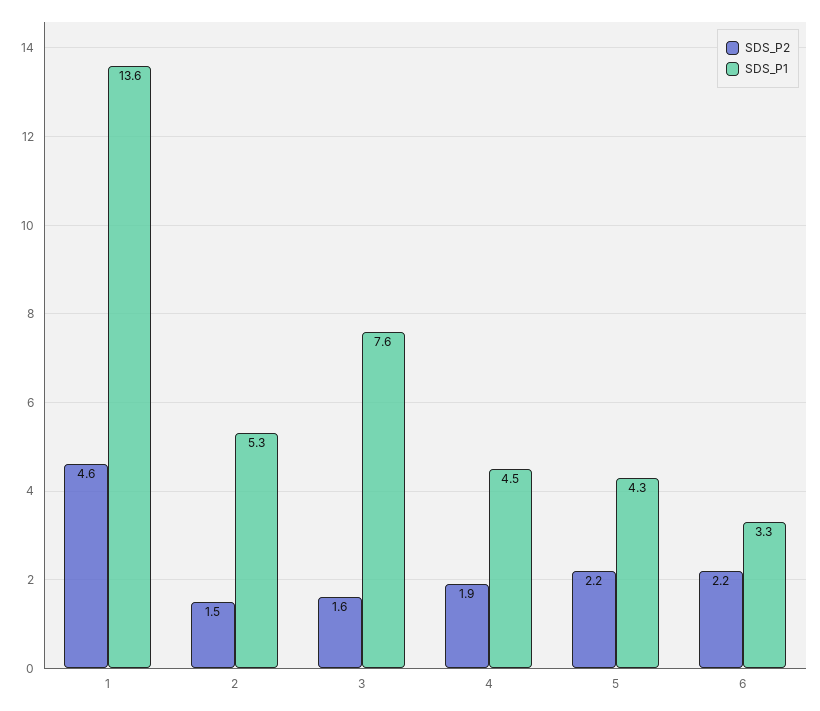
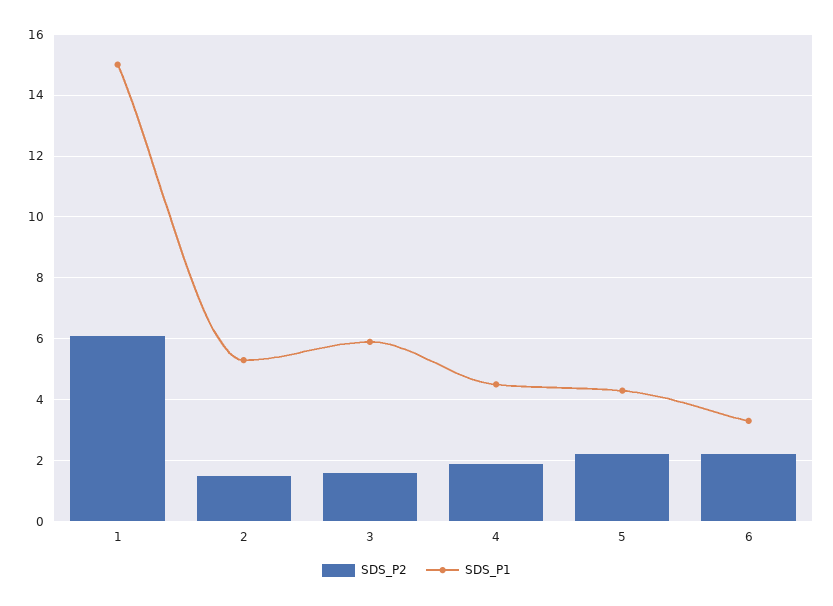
  {
    "SDS_P2": {
-     "1": 4.6,
+     "1": 6,
      "2": 1.5,
      "3": 1.6,
      "4": 1.9,
      "5": 2.2,
      "6": 2.2
    },
    "SDS_P1": {
-     "1": 13.6,
+     "1": 15,
      "2": 5.3,
-     "3": 7.6,
+     "3": 6,
      "4": 4.5,
      "5": 4.3,
      "6": 3.3
    }
  }

